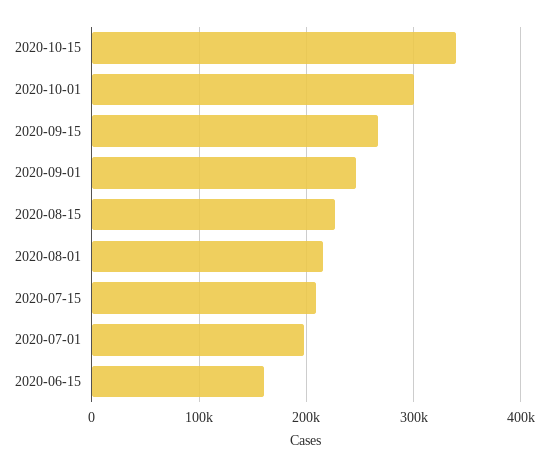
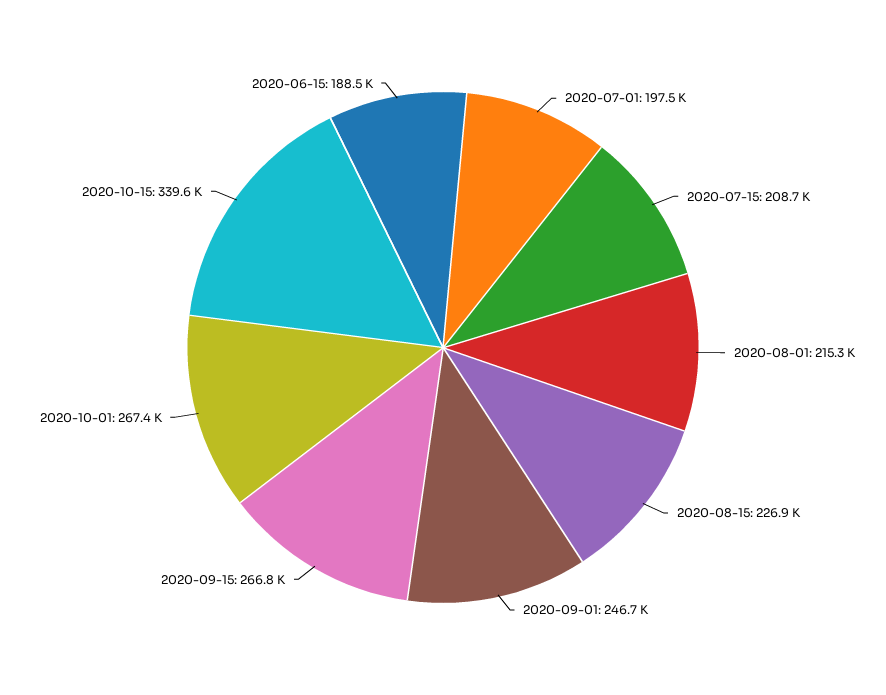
  {
    "2020-10-15": 339600,
-   "2020-10-01": 300000,
+   "2020-10-01": 267400,
    "2020-09-15": 266800,
    "2020-09-01": 246700,
    "2020-08-15": 226900,
    "2020-08-01": 215300,
    "2020-07-15": 208700,
    "2020-07-01": 197500,
-   "2020-06-15": 160000
+   "2020-06-15": 188500
  }

